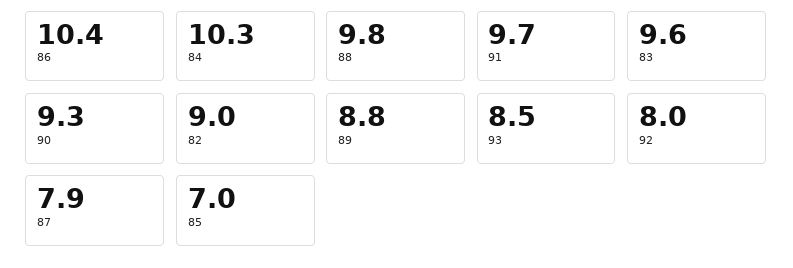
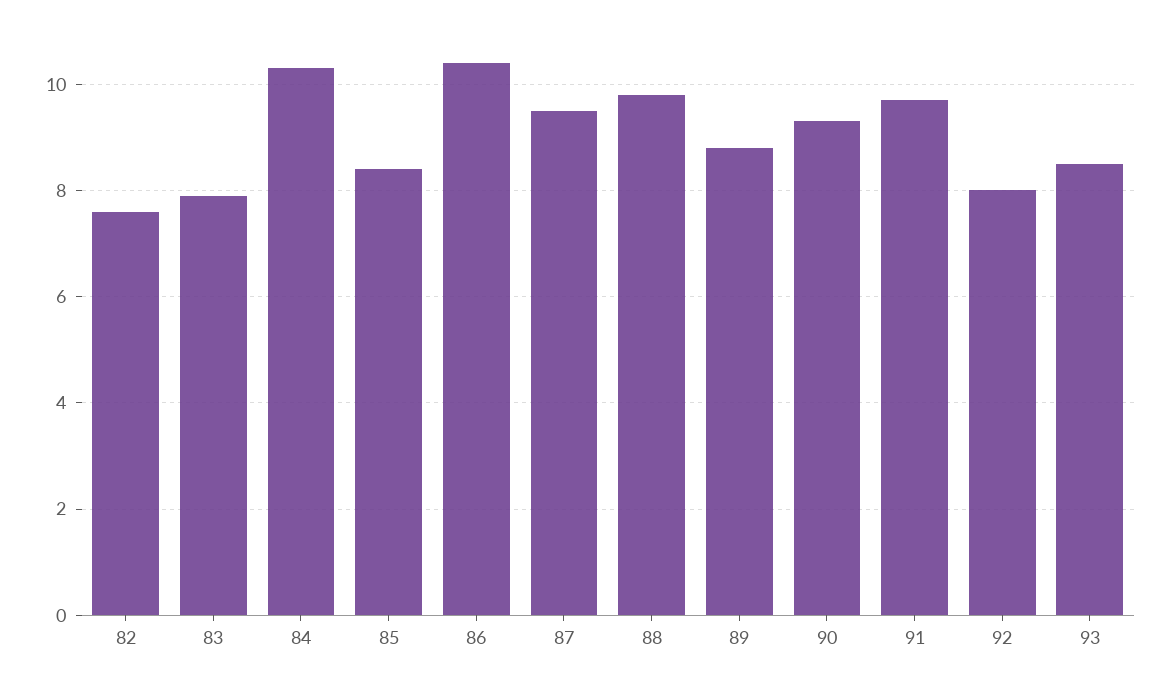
  {
    "86": 10.4,
    "84": 10.3,
    "88": 9.8,
    "91": 9.7,
-   "83": 9.6,
+   "83": 8,
    "90": 9.3,
-   "82": 9,
+   "82": 7.5,
    "89": 8.8,
    "93": 8.5,
    "92": 8,
-   "87": 7.9,
+   "87": 9.5,
-   "85": 7
+   "85": 8.5
  }

